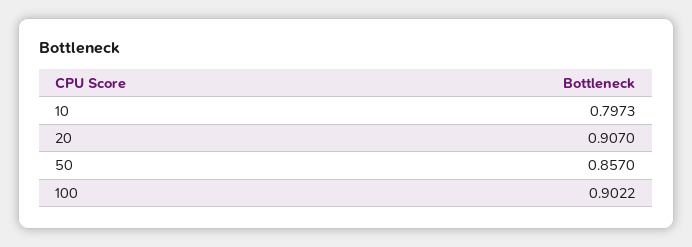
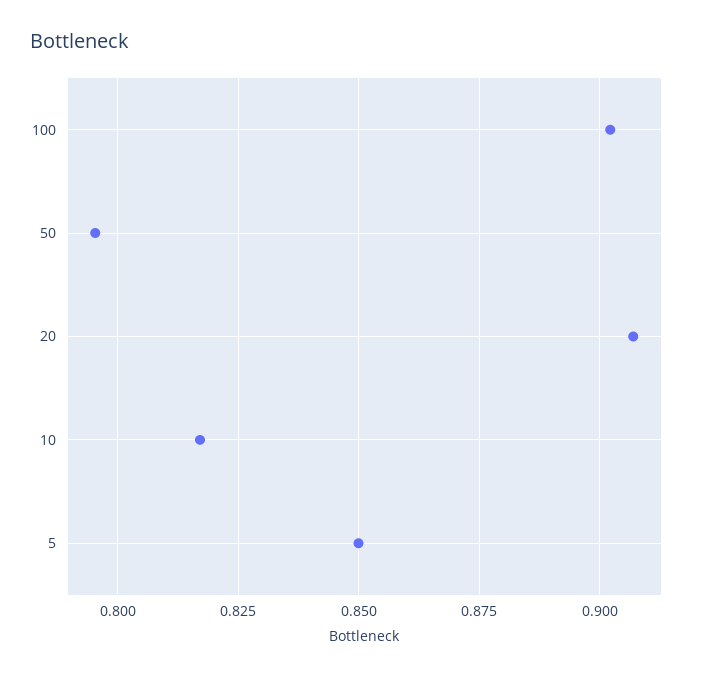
  {
-   "10": 0.7973,
+   "10": 0.8175,
    "20": 0.907,
-   "50": 0.857,
+   "50": 0.795,
-   "100": 0.9022
+   "100": 0.9022,
+   "5": 0.85
  }

